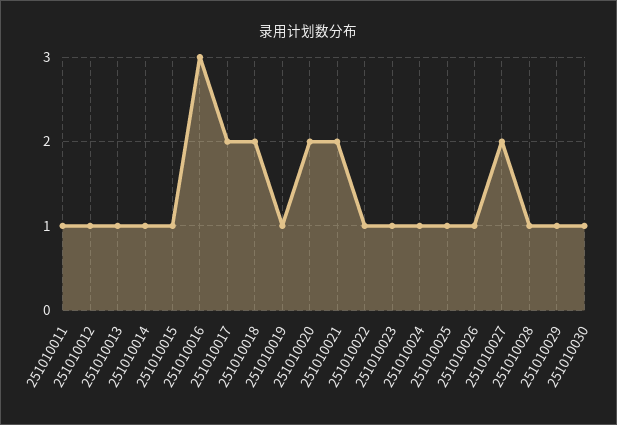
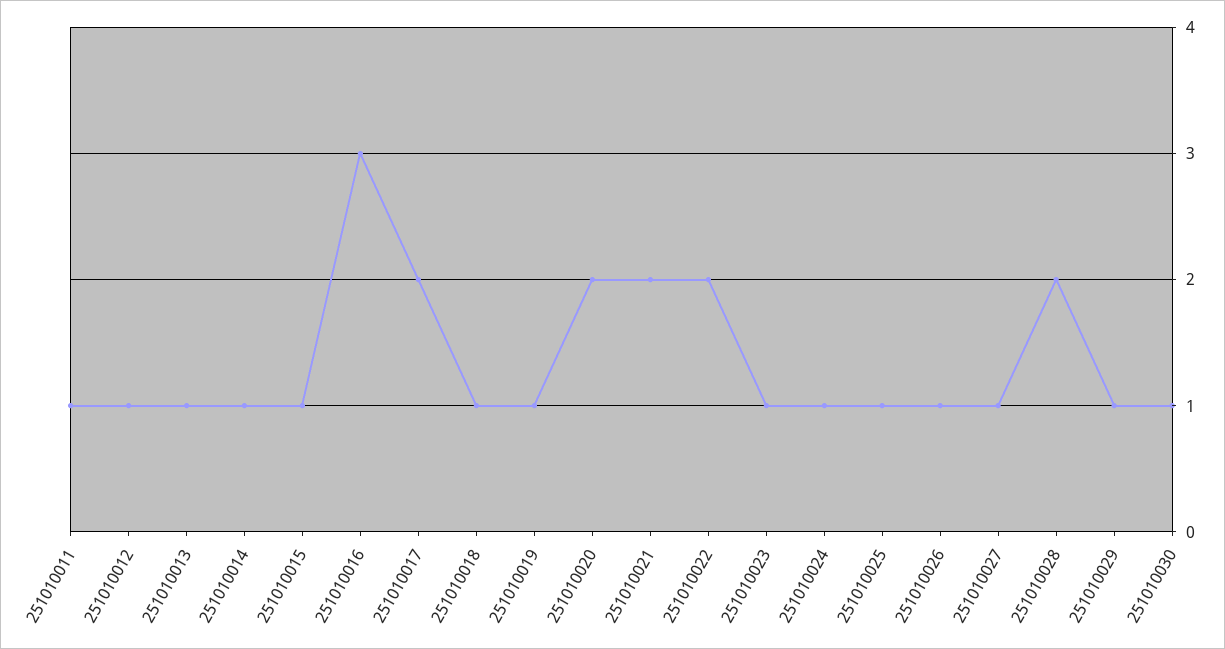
  {
    "251010011": 1,
    "251010012": 1,
    "251010013": 1,
    "251010014": 1,
    "251010015": 1,
    "251010016": 3,
    "251010017": 2,
-   "251010018": 2,
+   "251010018": 1,
    "251010019": 1,
    "251010020": 2,
    "251010021": 2,
-   "251010022": 1,
+   "251010022": 2,
    "251010023": 1,
    "251010024": 1,
    "251010025": 1,
    "251010026": 1,
-   "251010027": 2,
+   "251010027": 1,
-   "251010028": 1,
+   "251010028": 2,
    "251010029": 1,
    "251010030": 1
  }

